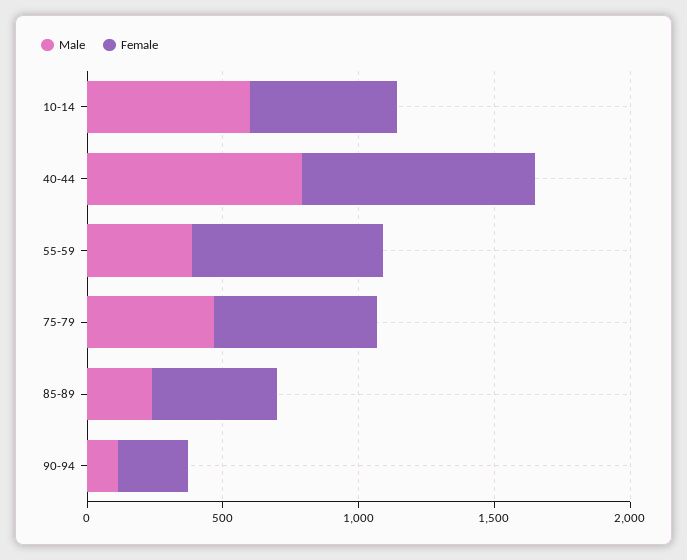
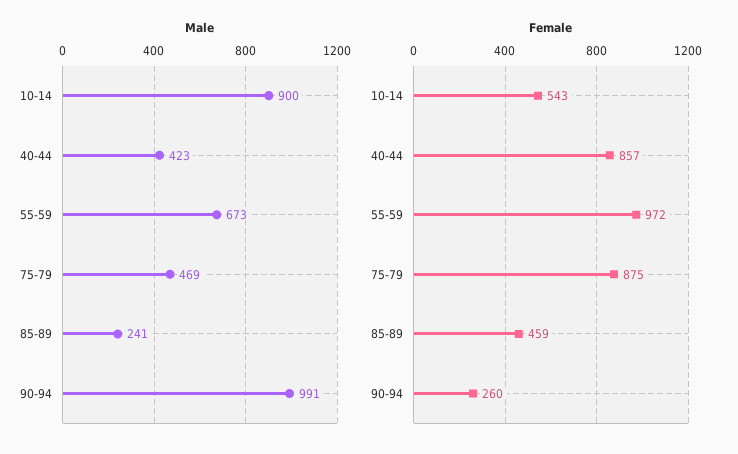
  {
    "Male": {
-     "10-14": 600,
+     "10-14": 900,
-     "40-44": 800,
+     "40-44": 423,
-     "55-59": 400,
+     "55-59": 673,
      "75-79": 469,
      "85-89": 241,
-     "90-94": 100
+     "90-94": 991
    },
    "Female": {
      "10-14": 543,
      "40-44": 857,
-     "55-59": 700,
+     "55-59": 972,
-     "75-79": 600,
+     "75-79": 875,
      "85-89": 459,
      "90-94": 260
    }
  }

